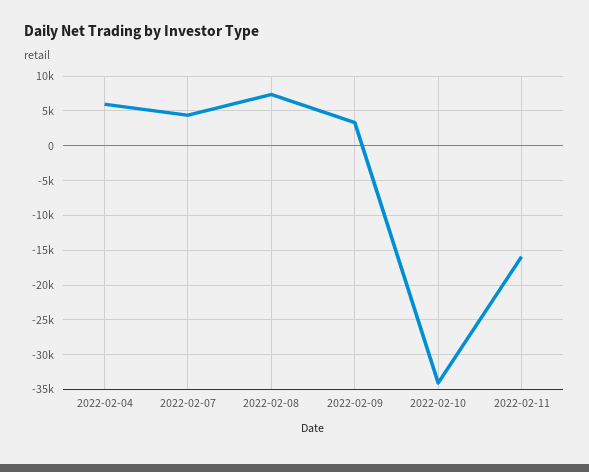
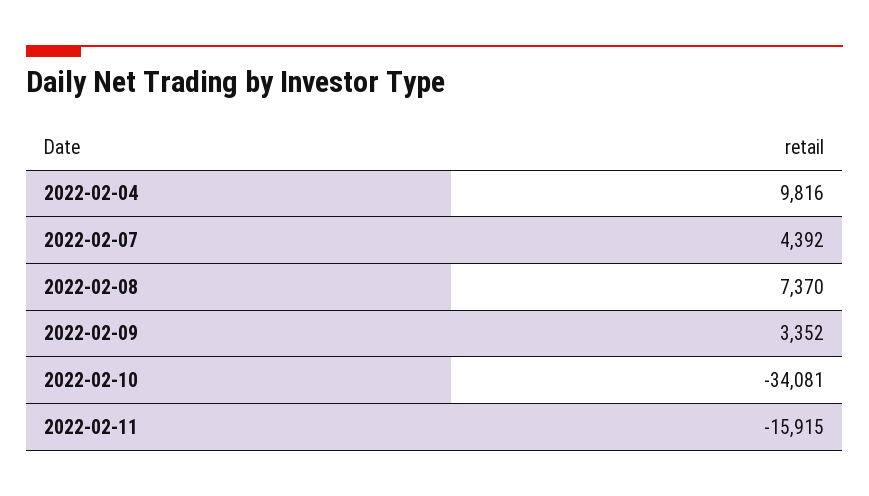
  {
-   "2022-02-04": 6000,
+   "2022-02-04": 9816,
    "2022-02-07": 4392,
    "2022-02-08": 7370,
    "2022-02-09": 3352,
    "2022-02-10": -34081,
    "2022-02-11": -15915
  }

